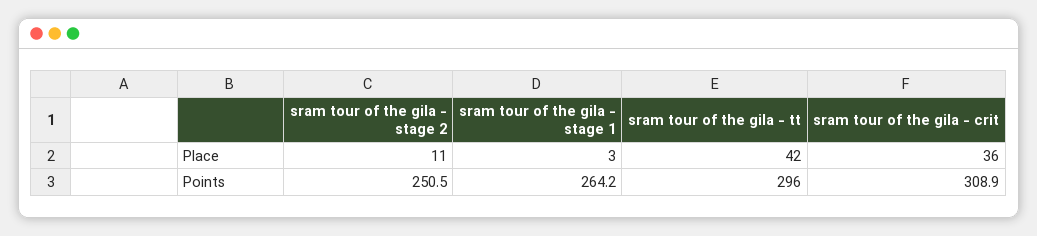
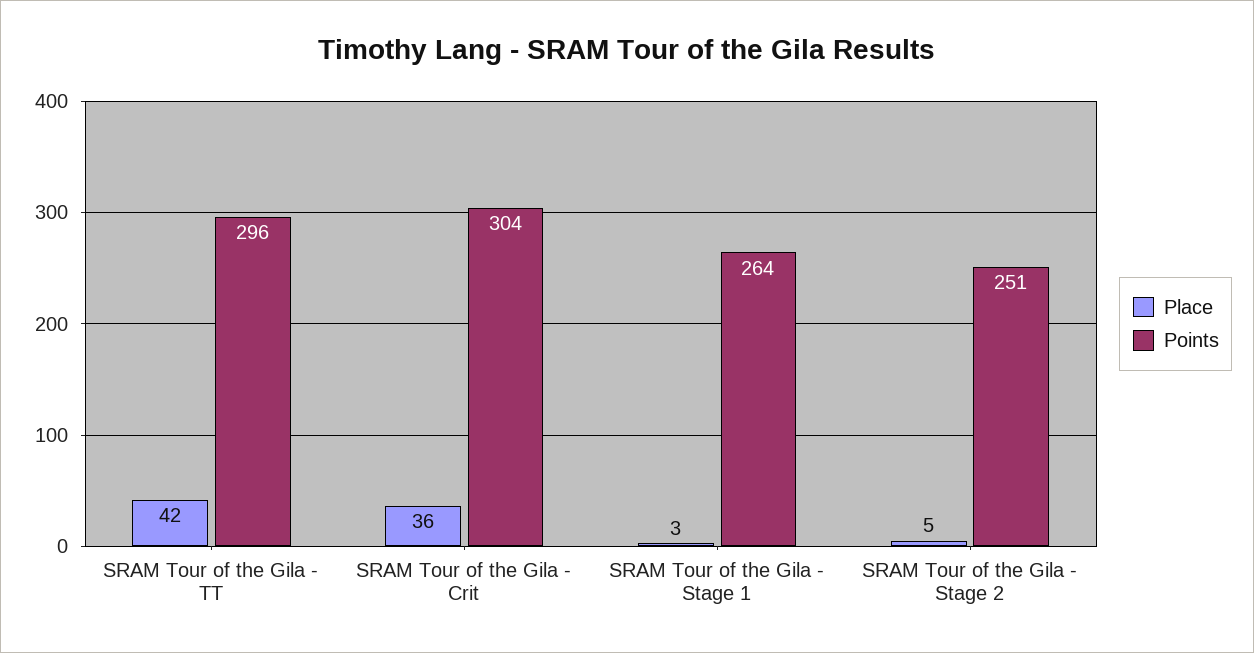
  {
    "Place": {
-     "sram tour of the gila - stage 2": 11,
+     "sram tour of the gila - stage 2": 5,
      "sram tour of the gila - stage 1": 3,
      "sram tour of the gila - tt": 42,
      "sram tour of the gila - crit": 36
    },
    "Points": {
      "sram tour of the gila - stage 2": 250.5,
      "sram tour of the gila - stage 1": 264.2,
      "sram tour of the gila - tt": 296,
-     "sram tour of the gila - crit": 308.9
+     "sram tour of the gila - crit": 304
    }
  }

